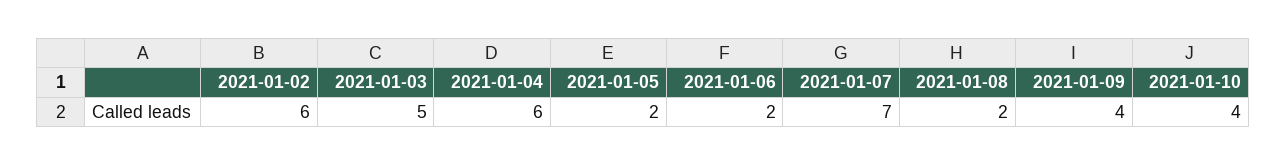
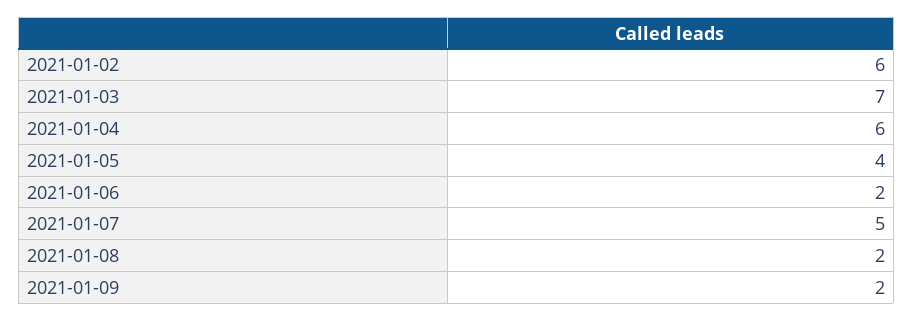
  {
    "2021-01-02": 6,
-   "2021-01-03": 5,
+   "2021-01-03": 7,
    "2021-01-04": 6,
-   "2021-01-05": 2,
+   "2021-01-05": 4,
    "2021-01-06": 2,
-   "2021-01-07": 7,
+   "2021-01-07": 5,
    "2021-01-08": 2,
-   "2021-01-09": 4,
+   "2021-01-09": 2
-   "2021-01-10": 4
  }

